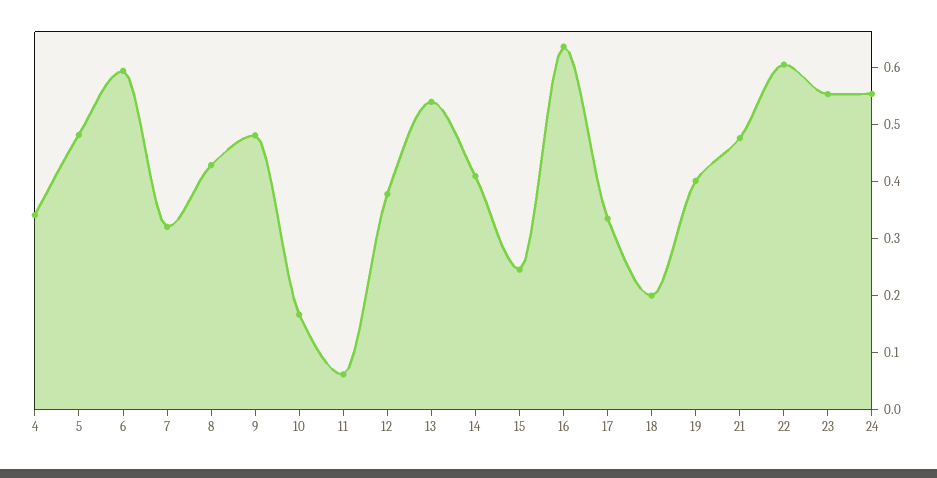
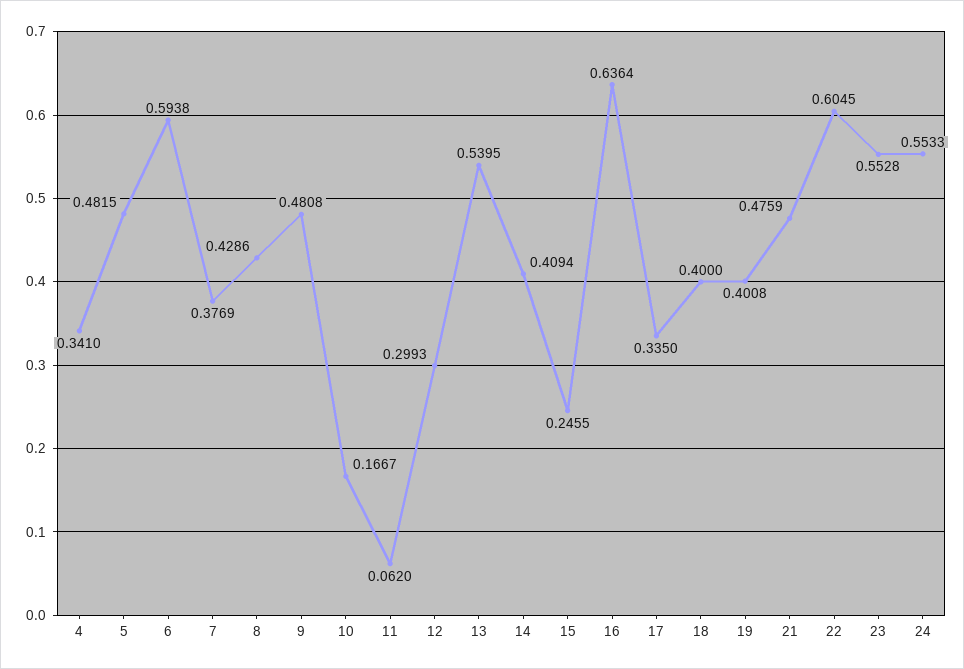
  {
    "4": 0.341,
    "5": 0.4815,
    "6": 0.5938,
-   "7": 0.32,
+   "7": 0.3769,
    "8": 0.4286,
    "9": 0.4808,
    "10": 0.1667,
    "11": 0.062,
-   "12": 0.38,
+   "12": 0.2993,
    "13": 0.5395,
    "14": 0.4094,
    "15": 0.2455,
    "16": 0.6364,
    "17": 0.335,
-   "18": 0.2,
+   "18": 0.4,
    "19": 0.4008,
    "21": 0.4759,
    "22": 0.6045,
    "23": 0.5528,
    "24": 0.5533
  }

